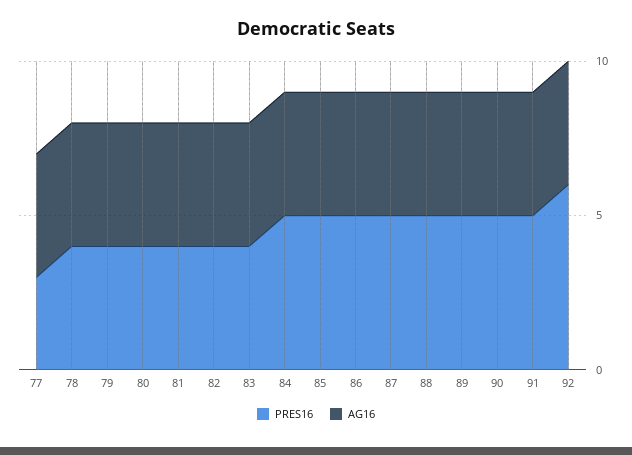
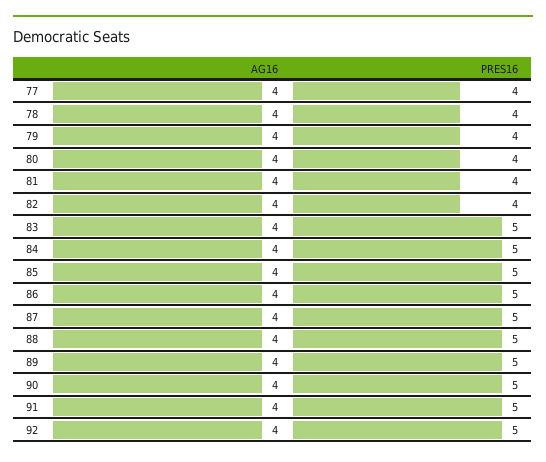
  {
    "PRES16": {
-     "77": 3,
+     "77": 4,
      "78": 4,
      "79": 4,
      "80": 4,
      "81": 4,
      "82": 4,
-     "83": 4,
+     "83": 5,
      "84": 5,
      "85": 5,
      "86": 5,
      "87": 5,
      "88": 5,
      "89": 5,
      "90": 5,
      "91": 5,
-     "92": 6
+     "92": 5
    },
    "AG16": {
      "77": 4,
      "78": 4,
      "79": 4,
      "80": 4,
      "81": 4,
      "82": 4,
      "83": 4,
      "84": 4,
      "85": 4,
      "86": 4,
      "87": 4,
      "88": 4,
      "89": 4,
      "90": 4,
      "91": 4,
      "92": 4
    }
  }

